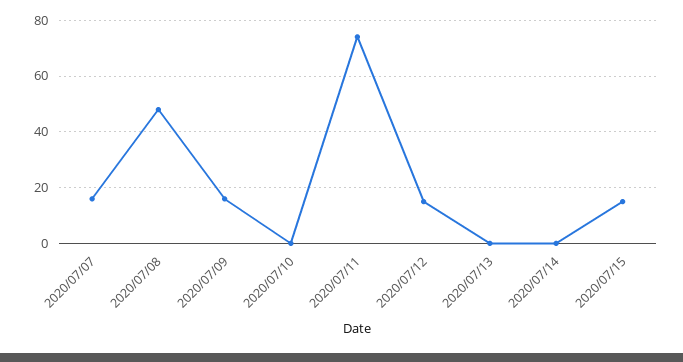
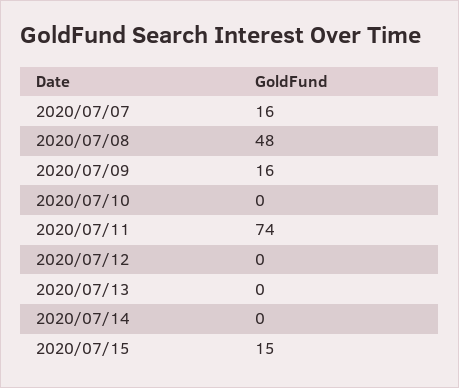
  {
    "2020/07/07": 16,
    "2020/07/08": 48,
    "2020/07/09": 16,
    "2020/07/10": 0,
    "2020/07/11": 74,
-   "2020/07/12": 15,
+   "2020/07/12": 0,
    "2020/07/13": 0,
    "2020/07/14": 0,
    "2020/07/15": 15
  }

